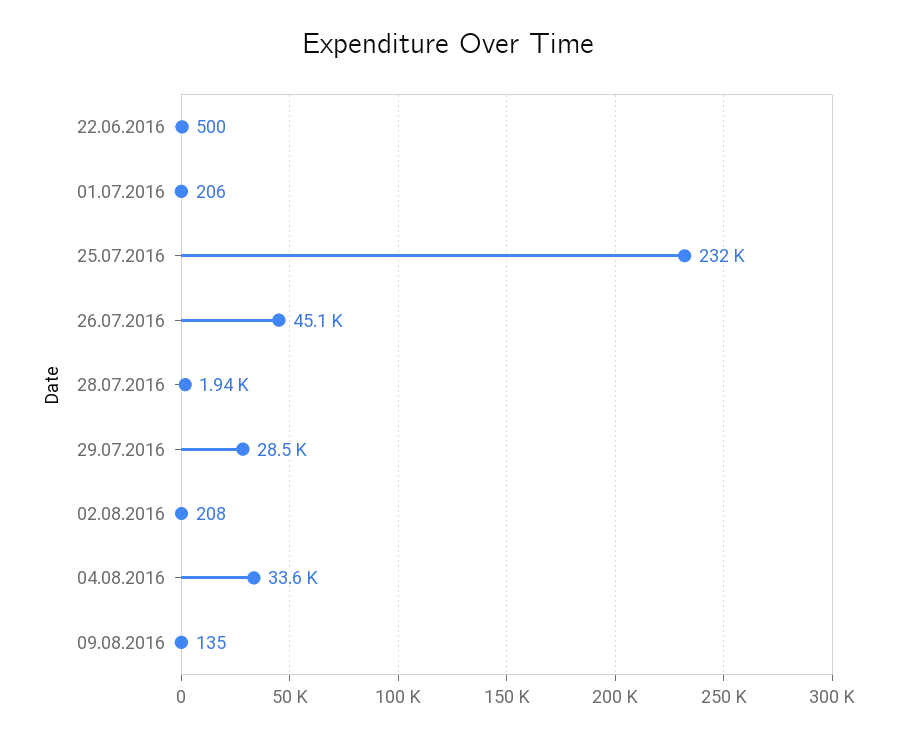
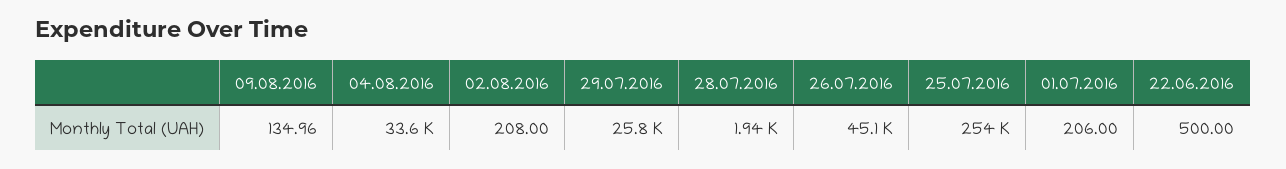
  {
    "22.06.2016": 500,
    "01.07.2016": 206,
-   "25.07.2016": 232000,
+   "25.07.2016": 254000,
    "26.07.2016": 45100,
    "28.07.2016": 1940,
-   "29.07.2016": 28500,
+   "29.07.2016": 25800,
    "02.08.2016": 208,
    "04.08.2016": 33600,
    "09.08.2016": 134.96
  }

